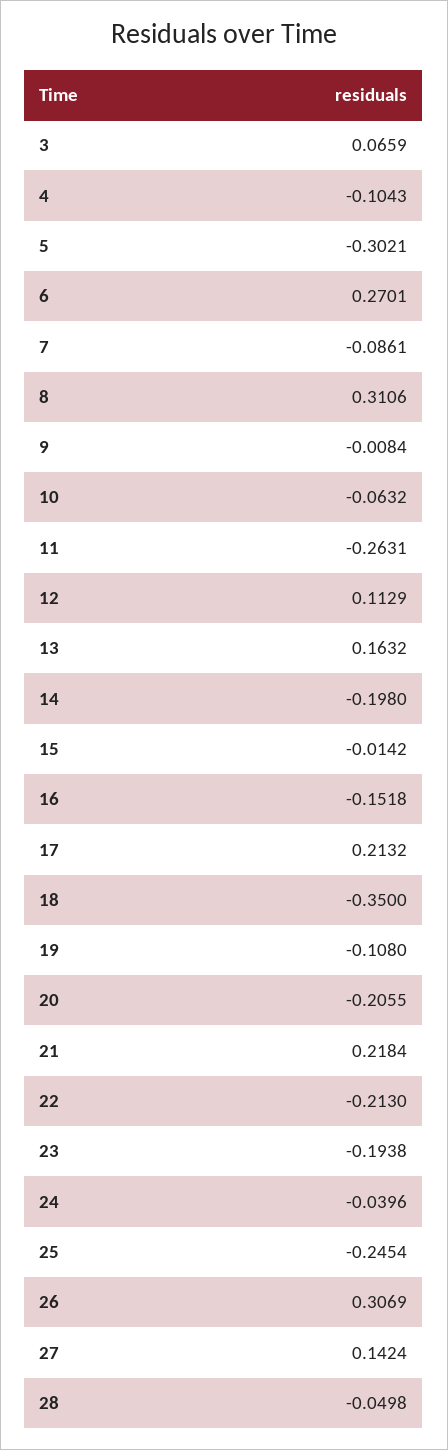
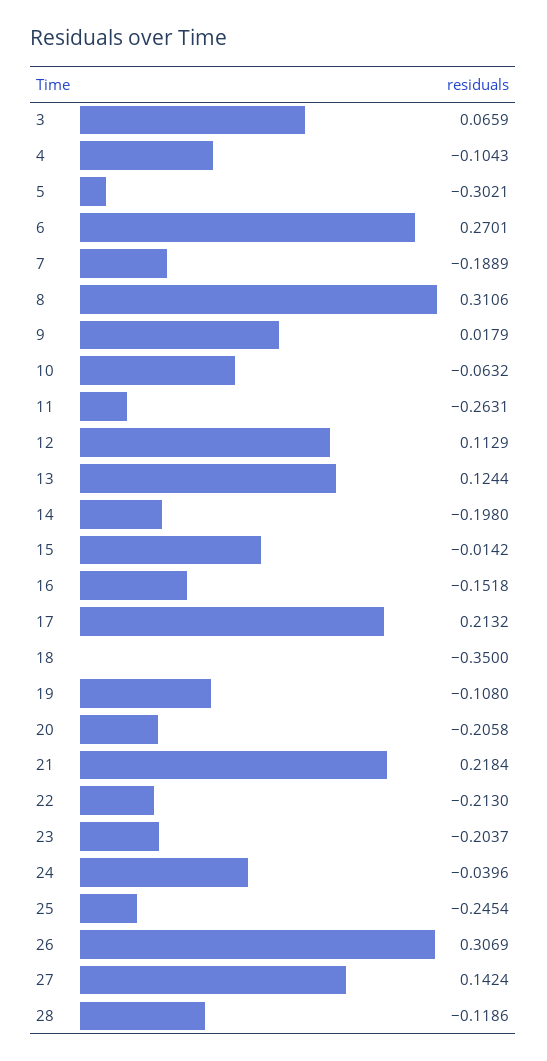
  {
    "3": 0.0659,
    "4": -0.1043,
    "5": -0.3021,
    "6": 0.2701,
-   "7": -0.0861,
+   "7": -0.1889,
    "8": 0.3106,
-   "9": -0.0084,
+   "9": 0.0179,
    "10": -0.0632,
    "11": -0.2631,
    "12": 0.1129,
-   "13": 0.1632,
+   "13": 0.1244,
    "14": -0.198,
    "15": -0.0142,
    "16": -0.1518,
    "17": 0.2132,
    "18": -0.35,
    "19": -0.108,
-   "20": -0.2055,
+   "20": -0.2058,
    "21": 0.2184,
    "22": -0.213,
-   "23": -0.1938,
+   "23": -0.2037,
    "24": -0.0396,
    "25": -0.2454,
    "26": 0.3069,
    "27": 0.1424,
-   "28": -0.0498
+   "28": -0.1186
  }

